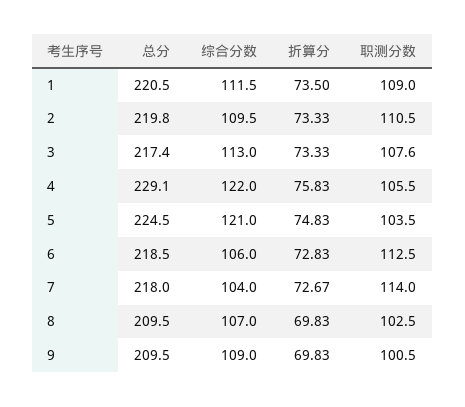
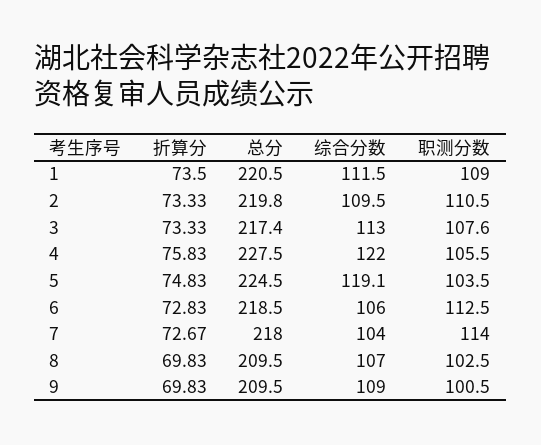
  {
    "总分": {
      "1": 220.5,
      "2": 219.8,
      "3": 217.4,
-     "4": 229.1,
+     "4": 227.5,
      "5": 224.5,
      "6": 218.5,
      "7": 218,
      "8": 209.5,
      "9": 209.5
    },
    "综合分数": {
      "1": 111.5,
      "2": 109.5,
      "3": 113,
      "4": 122,
-     "5": 121,
+     "5": 119.1,
      "6": 106,
      "7": 104,
      "8": 107,
      "9": 109
    },
    "折算分": {
      "1": 73.5,
      "2": 73.33,
      "3": 73.33,
      "4": 75.83,
      "5": 74.83,
      "6": 72.83,
      "7": 72.67,
      "8": 69.83,
      "9": 69.83
    },
    "职测分数": {
      "1": 109,
      "2": 110.5,
      "3": 107.6,
      "4": 105.5,
      "5": 103.5,
      "6": 112.5,
      "7": 114,
      "8": 102.5,
      "9": 100.5
    }
  }

